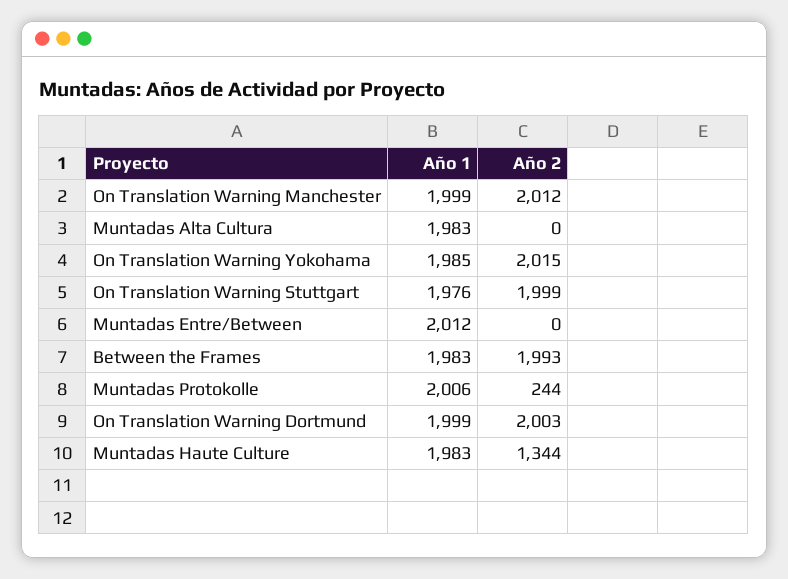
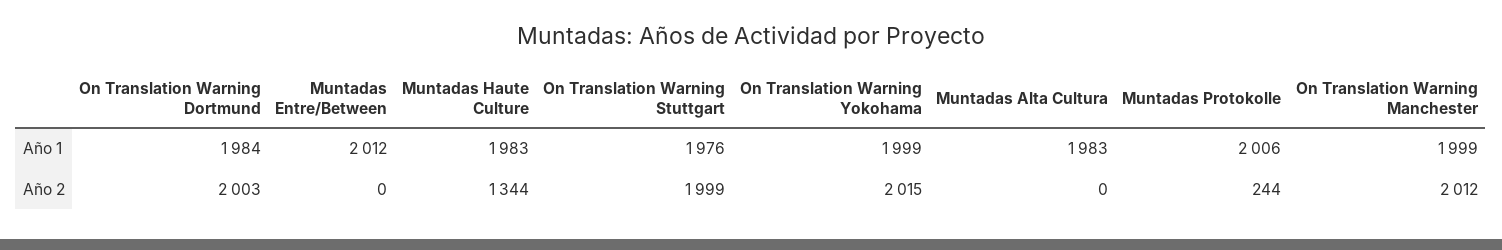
  {
    "Año 1": {
      "On Translation Warning Manchester": 1999,
      "Muntadas Alta Cultura": 1983,
-     "On Translation Warning Yokohama": 1985,
+     "On Translation Warning Yokohama": 1999,
      "On Translation Warning Stuttgart": 1976,
      "Muntadas Entre/Between": 2012,
-     "Between the Frames": 1983,
      "Muntadas Protokolle": 2006,
-     "On Translation Warning Dortmund": 1999,
+     "On Translation Warning Dortmund": 1984,
      "Muntadas Haute Culture": 1983
    },
    "Año 2": {
      "On Translation Warning Manchester": 2012,
      "Muntadas Alta Cultura": 0,
      "On Translation Warning Yokohama": 2015,
      "On Translation Warning Stuttgart": 1999,
      "Muntadas Entre/Between": 0,
-     "Between the Frames": 1993,
      "Muntadas Protokolle": 244,
      "On Translation Warning Dortmund": 2003,
      "Muntadas Haute Culture": 1344
    }
  }

